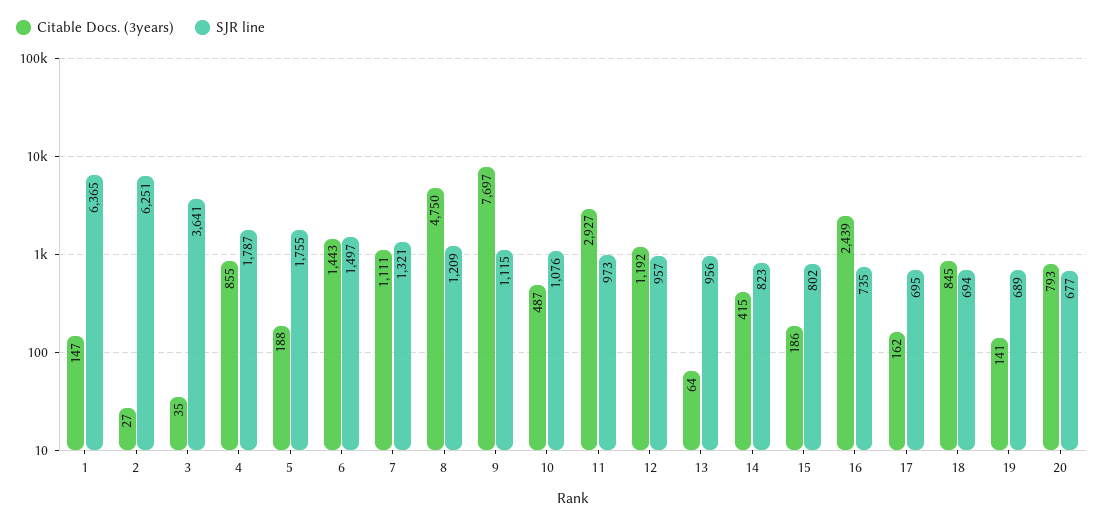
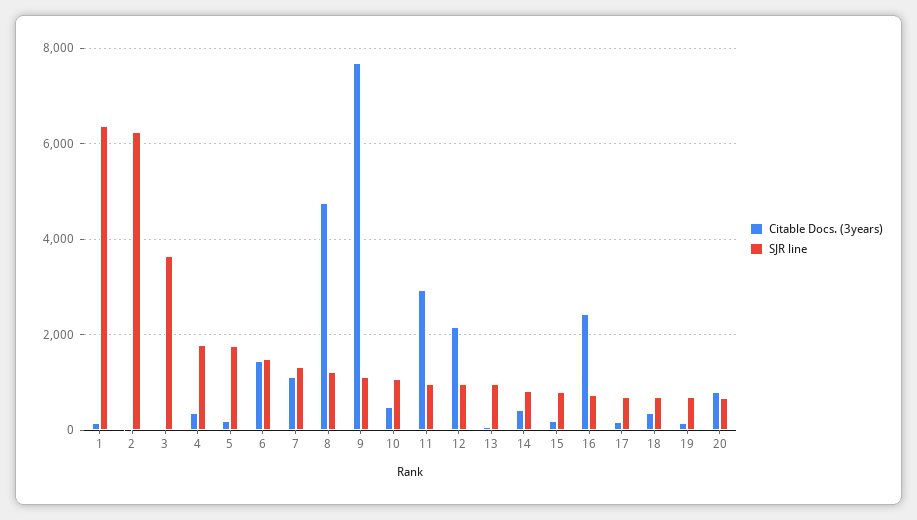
  {
    "Citable Docs. (3years)": {
      "1": 147,
      "2": 27,
      "3": 35,
-     "4": 855,
+     "4": 400,
      "5": 188,
      "6": 1443,
      "7": 1111,
      "8": 4750,
      "9": 7697,
      "10": 487,
      "11": 2927,
-     "12": 1192,
+     "12": 2200,
      "13": 64,
      "14": 415,
      "15": 186,
      "16": 2439,
      "17": 162,
-     "18": 845,
+     "18": 400,
      "19": 141,
      "20": 793
    },
    "SJR line": {
      "1": 6365,
      "2": 6251,
      "3": 3641,
      "4": 1787,
      "5": 1755,
      "6": 1497,
      "7": 1321,
      "8": 1209,
      "9": 1115,
      "10": 1076,
      "11": 973,
      "12": 957,
      "13": 956,
      "14": 823,
      "15": 802,
      "16": 735,
      "17": 695,
      "18": 694,
      "19": 689,
      "20": 677
    }
  }

